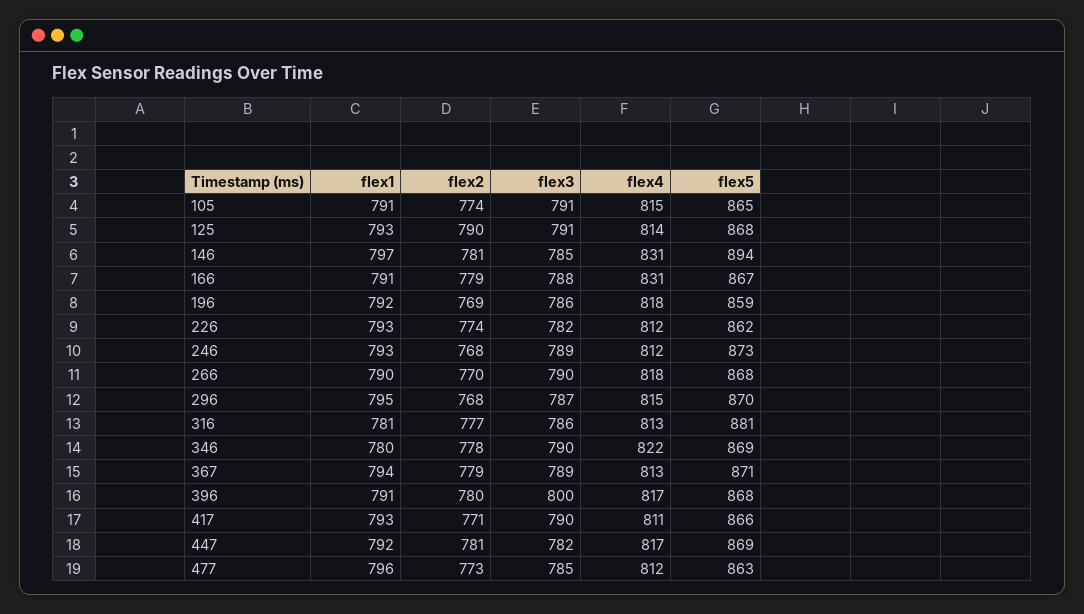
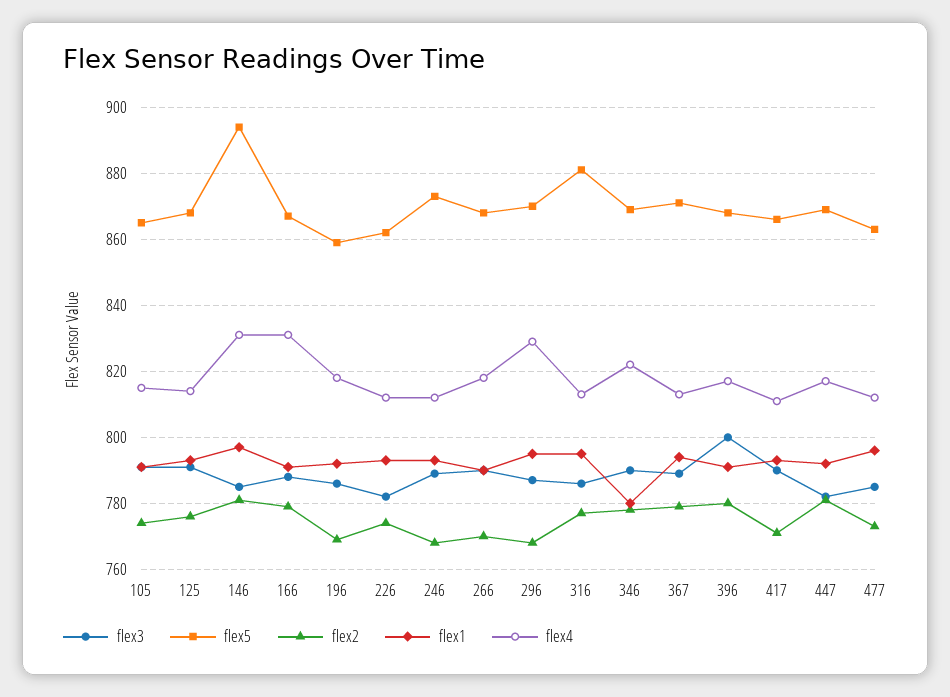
  {
    "flex1": {
      "105": 791,
      "125": 793,
      "146": 797,
      "166": 791,
      "196": 792,
      "226": 793,
      "246": 793,
      "266": 790,
      "296": 795,
-     "316": 781,
+     "316": 795,
      "346": 780,
      "367": 794,
      "396": 791,
      "417": 793,
      "447": 792,
      "477": 796
    },
    "flex2": {
      "105": 774,
-     "125": 790,
+     "125": 775,
      "146": 781,
      "166": 779,
      "196": 769,
      "226": 774,
      "246": 768,
      "266": 770,
      "296": 768,
      "316": 777,
      "346": 778,
      "367": 779,
      "396": 780,
      "417": 771,
      "447": 781,
      "477": 773
    },
    "flex3": {
      "105": 791,
      "125": 791,
      "146": 785,
      "166": 788,
      "196": 786,
      "226": 782,
      "246": 789,
      "266": 790,
      "296": 787,
      "316": 786,
      "346": 790,
      "367": 789,
      "396": 800,
      "417": 790,
      "447": 782,
      "477": 785
    },
    "flex4": {
      "105": 815,
      "125": 814,
      "146": 831,
      "166": 831,
      "196": 818,
      "226": 812,
      "246": 812,
      "266": 818,
-     "296": 815,
+     "296": 830,
      "316": 813,
      "346": 822,
      "367": 813,
      "396": 817,
      "417": 811,
      "447": 817,
      "477": 812
    },
    "flex5": {
      "105": 865,
      "125": 868,
      "146": 894,
      "166": 867,
      "196": 859,
      "226": 862,
      "246": 873,
      "266": 868,
      "296": 870,
      "316": 881,
      "346": 869,
      "367": 871,
      "396": 868,
      "417": 866,
      "447": 869,
      "477": 863
    }
  }

